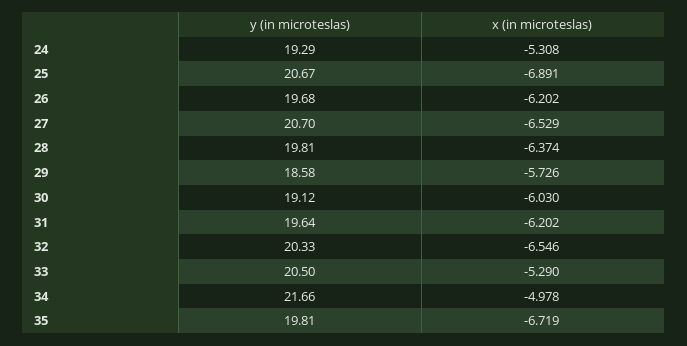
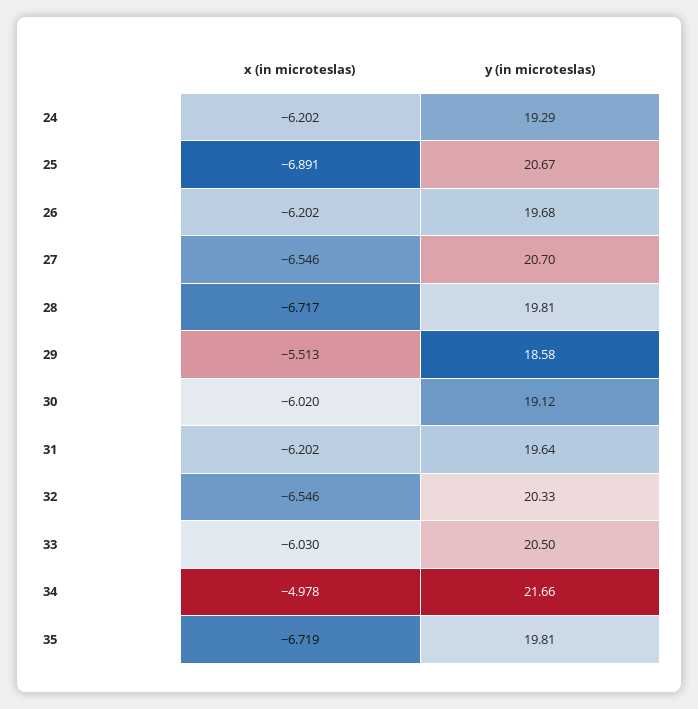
  {
    "y (in microteslas)": {
      "24": 19.29,
      "25": 20.67,
      "26": 19.68,
      "27": 20.7,
      "28": 19.81,
      "29": 18.58,
      "30": 19.12,
      "31": 19.64,
      "32": 20.33,
      "33": 20.5,
      "34": 21.66,
      "35": 19.81
    },
    "x (in microteslas)": {
-     "24": -5.308,
+     "24": -6.202,
      "25": -6.891,
      "26": -6.202,
-     "27": -6.529,
+     "27": -6.546,
-     "28": -6.374,
+     "28": -6.717,
-     "29": -5.726,
+     "29": -5.513,
-     "30": -6.03,
+     "30": -6.02,
      "31": -6.202,
      "32": -6.546,
-     "33": -5.29,
+     "33": -6.03,
      "34": -4.978,
      "35": -6.719
    }
  }

